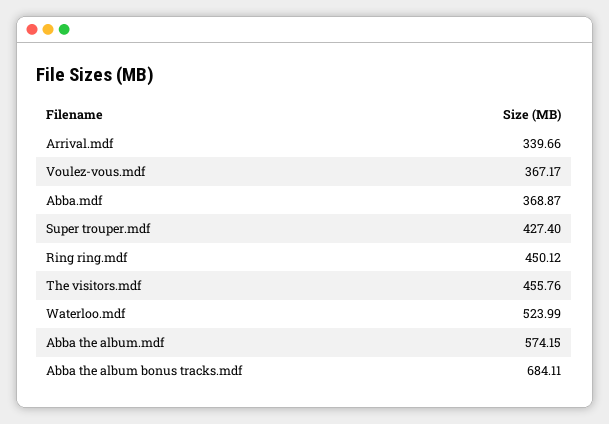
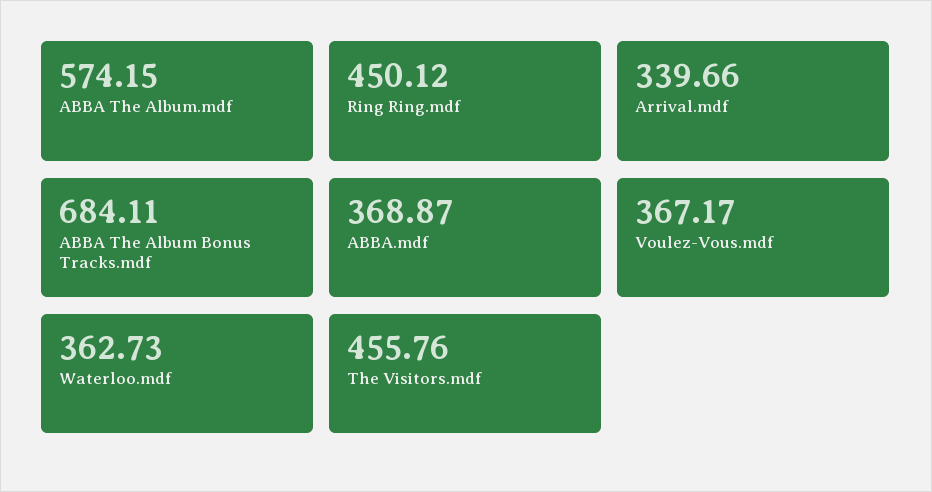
  {
    "Arrival.mdf": 339.66,
    "Voulez-vous.mdf": 367.17,
    "Abba.mdf": 368.87,
-   "Super trouper.mdf": 427.4,
    "Ring ring.mdf": 450.12,
    "The visitors.mdf": 455.76,
-   "Waterloo.mdf": 523.99,
+   "Waterloo.mdf": 362.73,
    "Abba the album.mdf": 574.15,
    "Abba the album bonus tracks.mdf": 684.11
  }

